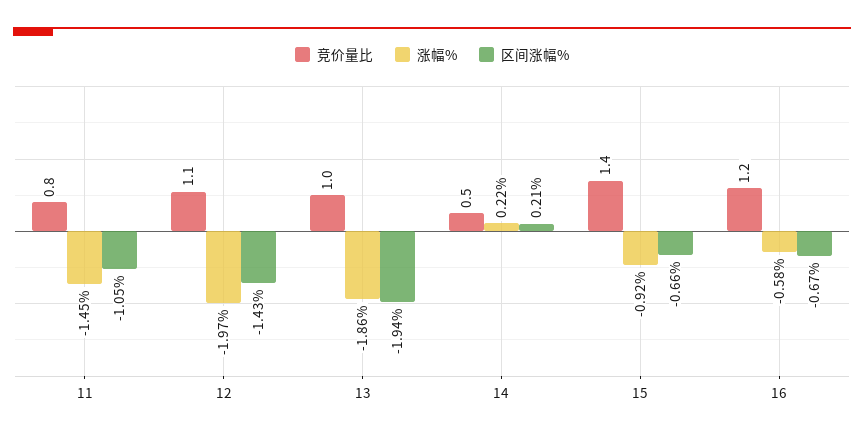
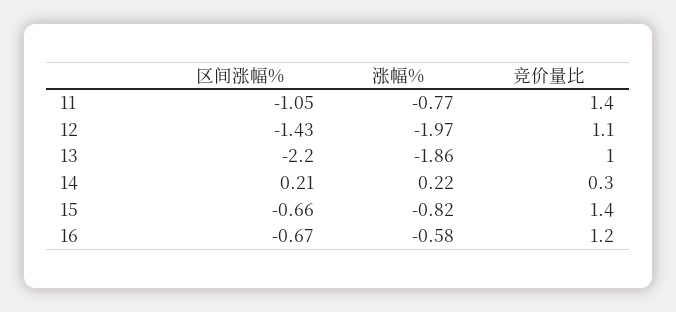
  {
    "竞价量比": {
-     "11": 0.8,
+     "11": 1.4,
      "12": 1.1,
      "13": 1,
-     "14": 0.5,
+     "14": 0.3,
      "15": 1.4,
      "16": 1.2
    },
    "涨幅%": {
-     "11": -1.45,
+     "11": -0.77,
      "12": -1.97,
      "13": -1.86,
      "14": 0.22,
-     "15": -0.92,
+     "15": -0.82,
      "16": -0.58
    },
    "区间涨幅%": {
      "11": -1.05,
      "12": -1.43,
-     "13": -1.94,
+     "13": -2.2,
      "14": 0.21,
      "15": -0.66,
      "16": -0.67
    }
  }

